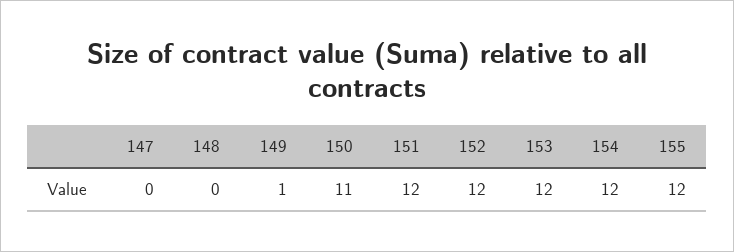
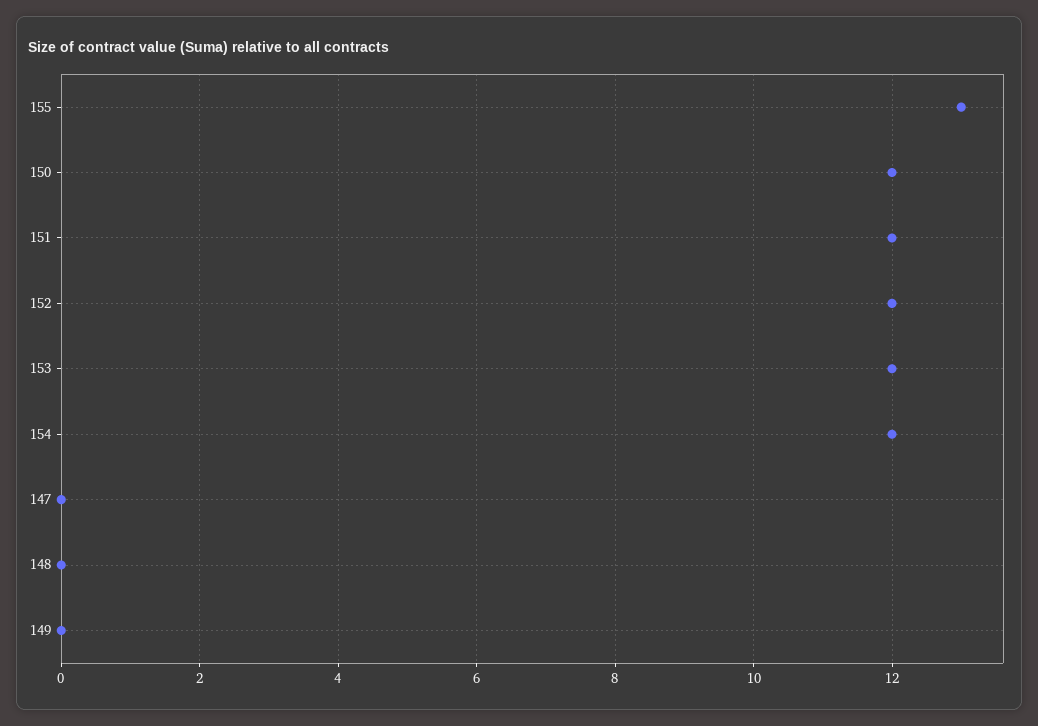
  {
    "147": 0,
    "148": 0,
-   "149": 1,
+   "149": 0,
-   "150": 11,
+   "150": 12,
    "151": 12,
    "152": 12,
    "153": 12,
    "154": 12,
-   "155": 12
+   "155": 13
  }

